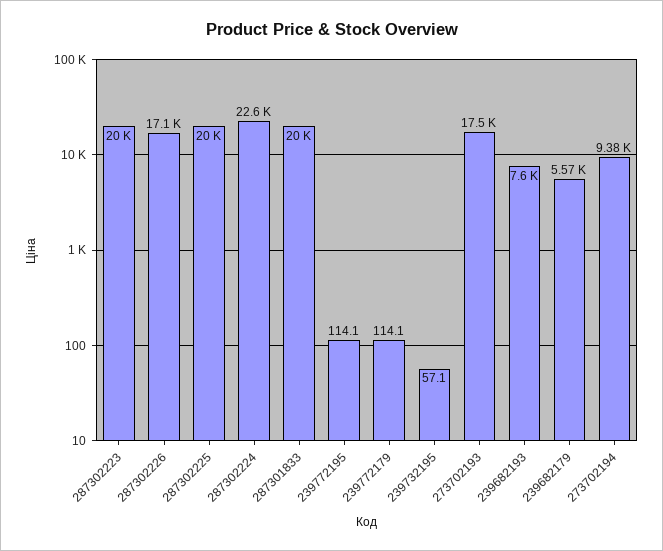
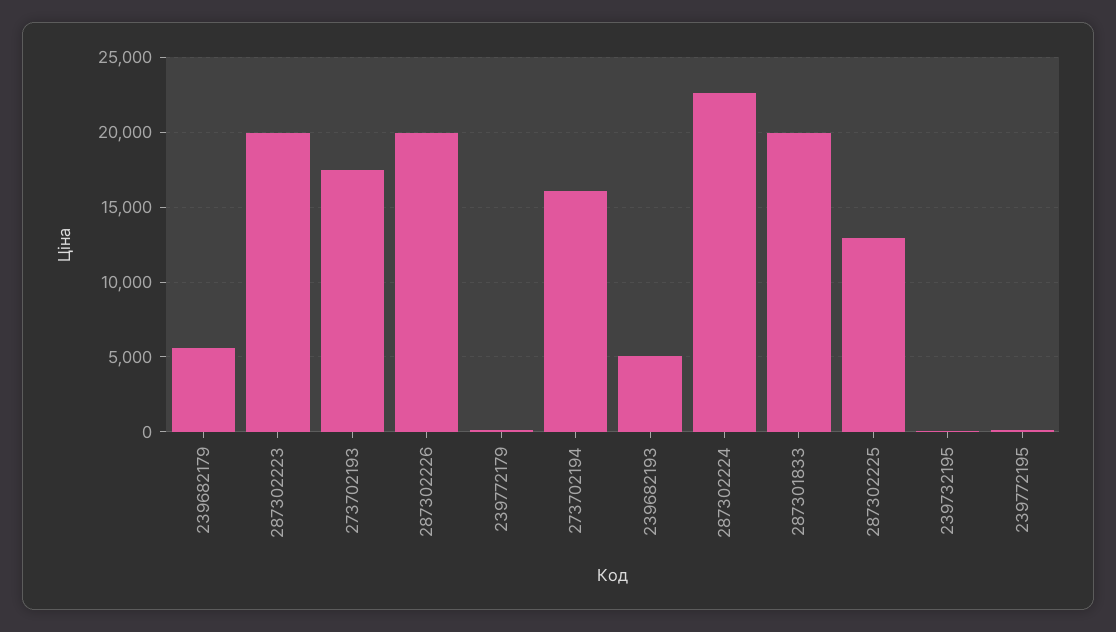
  {
    "287302223": 20000,
-   "287302226": 17100,
+   "287302226": 20000,
-   "287302225": 20000,
+   "287302225": 13000,
    "287302224": 22600,
    "287301833": 20000,
    "239772195": 114.1,
    "239772179": 114.1,
    "239732195": 57.1,
    "273702193": 17500,
-   "239682193": 7600,
+   "239682193": 5000,
    "239682179": 5570,
-   "273702194": 9380
+   "273702194": 16000
  }

